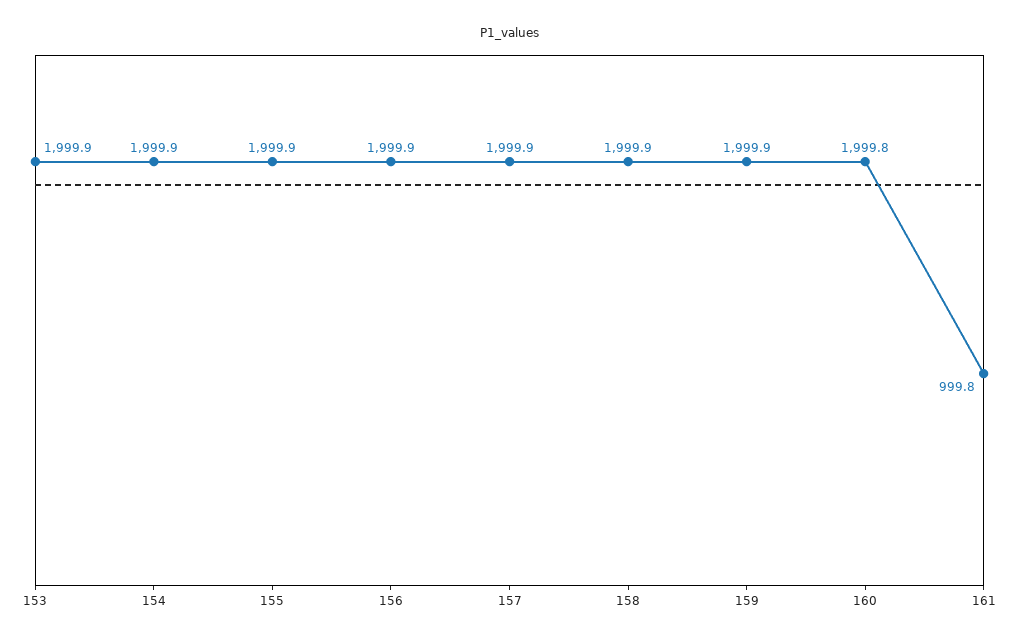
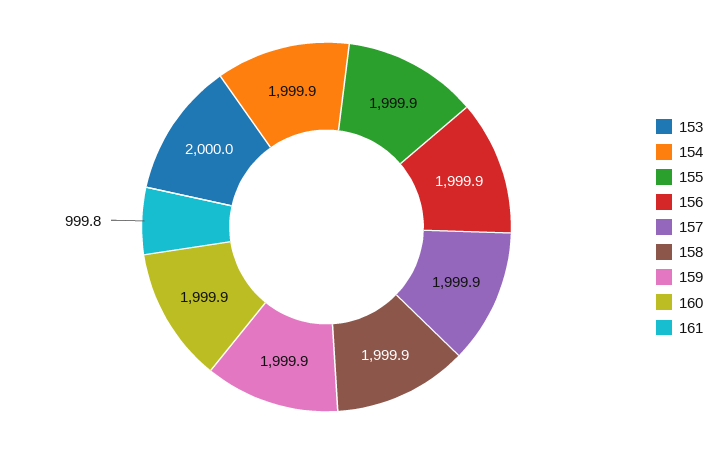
  {
-   "153": 1999.9,
+   "153": 2000,
    "154": 1999.9,
    "155": 1999.9,
    "156": 1999.9,
    "157": 1999.9,
    "158": 1999.9,
    "159": 1999.9,
-   "160": 1999.8,
+   "160": 1999.9,
    "161": 999.8
  }

